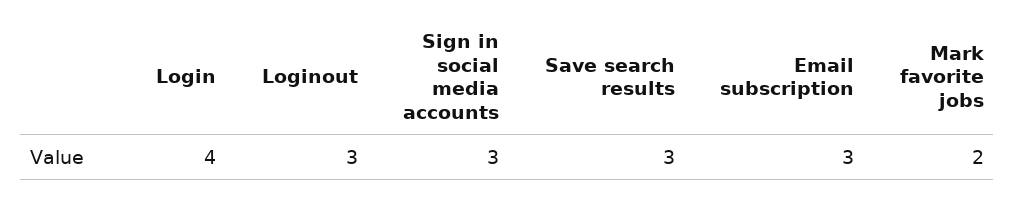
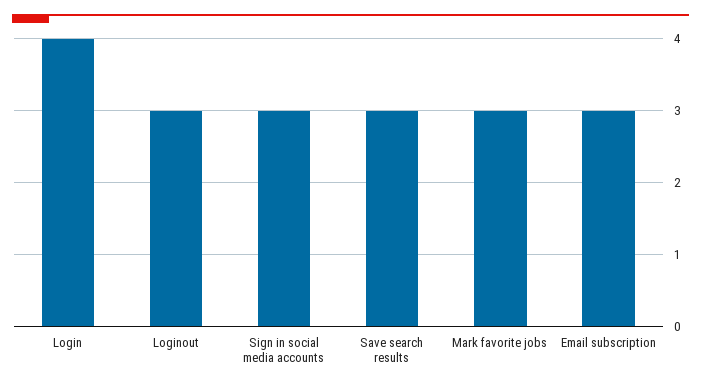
  {
    "Login": 4,
    "Loginout": 3,
    "Sign in social media accounts": 3,
    "Save search results": 3,
    "Email subscription": 3,
-   "Mark favorite jobs": 2
+   "Mark favorite jobs": 3
  }

